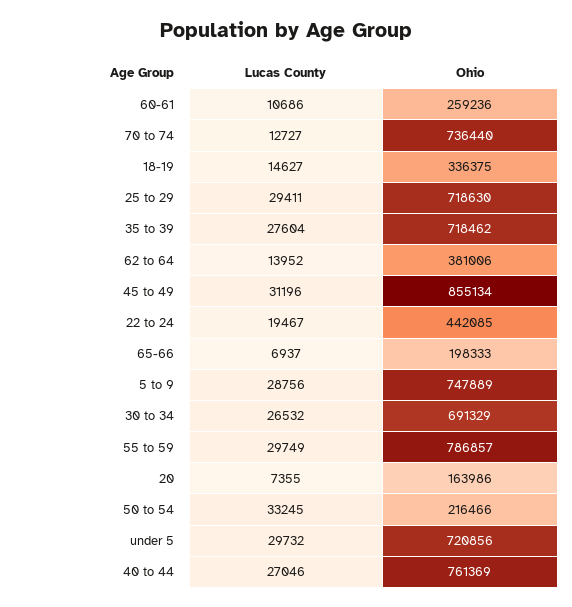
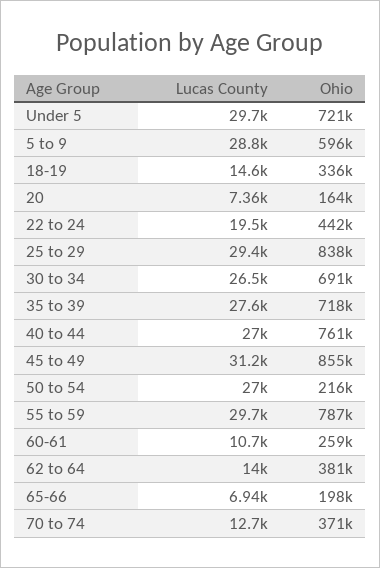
  {
    "Lucas County": {
      "60-61": 10686,
      "70 to 74": 12727,
      "18-19": 14627,
      "25 to 29": 29411,
      "35 to 39": 27604,
      "62 to 64": 13952,
      "45 to 49": 31196,
      "22 to 24": 19467,
      "65-66": 6937,
      "5 to 9": 28756,
      "30 to 34": 26532,
      "55 to 59": 29749,
      "20": 7355,
-     "50 to 54": 33245,
+     "50 to 54": 27000,
      "under 5": 29732,
      "40 to 44": 27046
    },
    "Ohio": {
      "60-61": 259236,
-     "70 to 74": 736440,
+     "70 to 74": 371000,
      "18-19": 336375,
-     "25 to 29": 718630,
+     "25 to 29": 838000,
      "35 to 39": 718462,
      "62 to 64": 381006,
      "45 to 49": 855134,
      "22 to 24": 442085,
      "65-66": 198333,
-     "5 to 9": 747889,
+     "5 to 9": 596000,
      "30 to 34": 691329,
      "55 to 59": 786857,
      "20": 163986,
      "50 to 54": 216466,
      "under 5": 720856,
      "40 to 44": 761369
    }
  }

